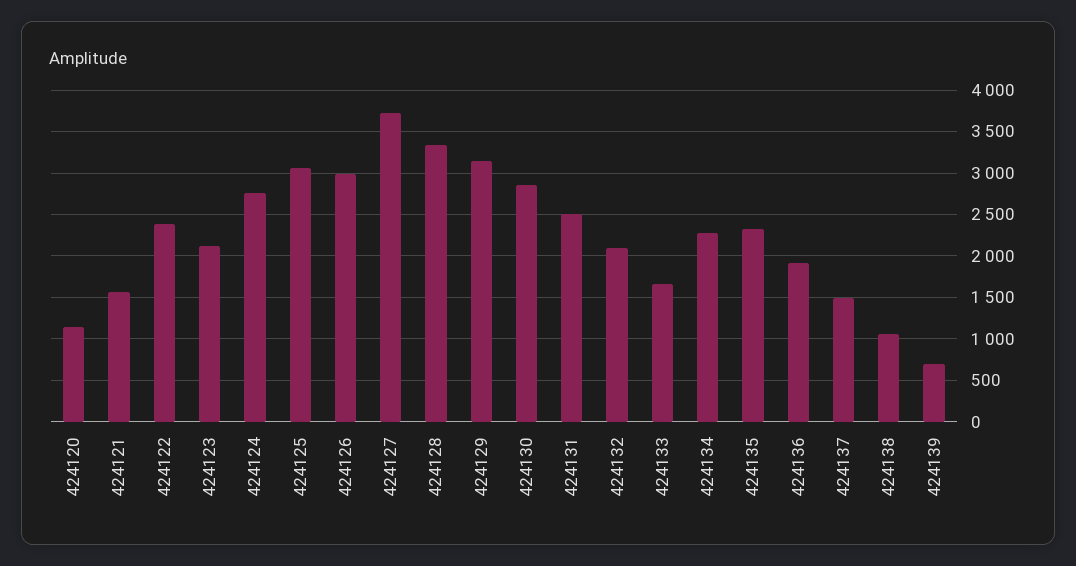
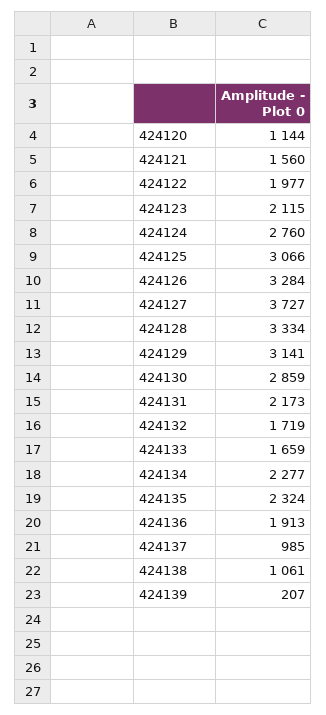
  {
    "424120": 1144,
    "424121": 1560,
-   "424122": 2400,
+   "424122": 1977,
    "424123": 2115,
    "424124": 2760,
    "424125": 3066,
-   "424126": 3000,
+   "424126": 3284,
    "424127": 3727,
    "424128": 3334,
    "424129": 3141,
    "424130": 2859,
-   "424131": 2500,
+   "424131": 2173,
-   "424132": 2100,
+   "424132": 1719,
    "424133": 1659,
    "424134": 2277,
    "424135": 2324,
    "424136": 1913,
-   "424137": 1500,
+   "424137": 985,
    "424138": 1061,
-   "424139": 700
+   "424139": 207
  }

